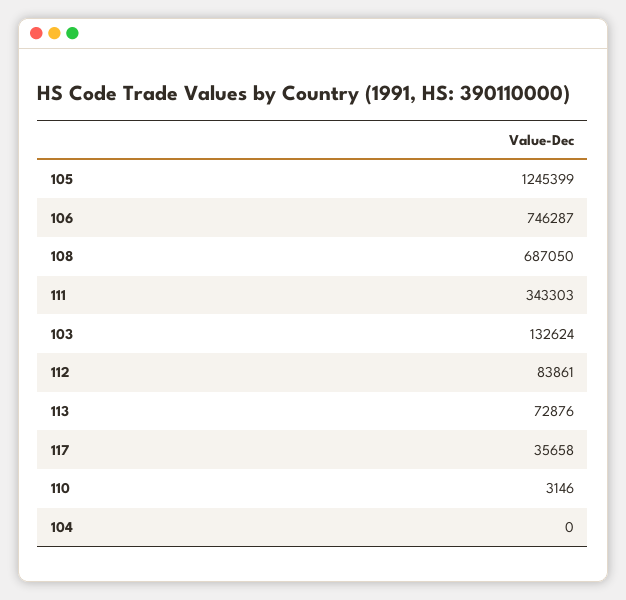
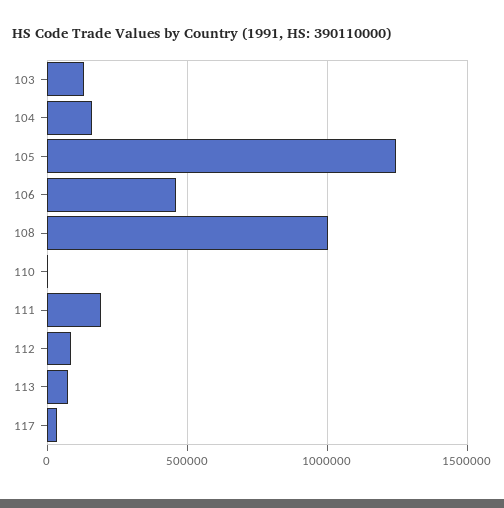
  {
    "105": 1245399,
-   "106": 746287,
+   "106": 450000,
-   "108": 687050,
+   "108": 1000000,
-   "111": 343303,
+   "111": 200000,
    "103": 132624,
    "112": 83861,
    "113": 72876,
    "117": 35658,
    "110": 3146,
-   "104": 0
+   "104": 150000
  }

